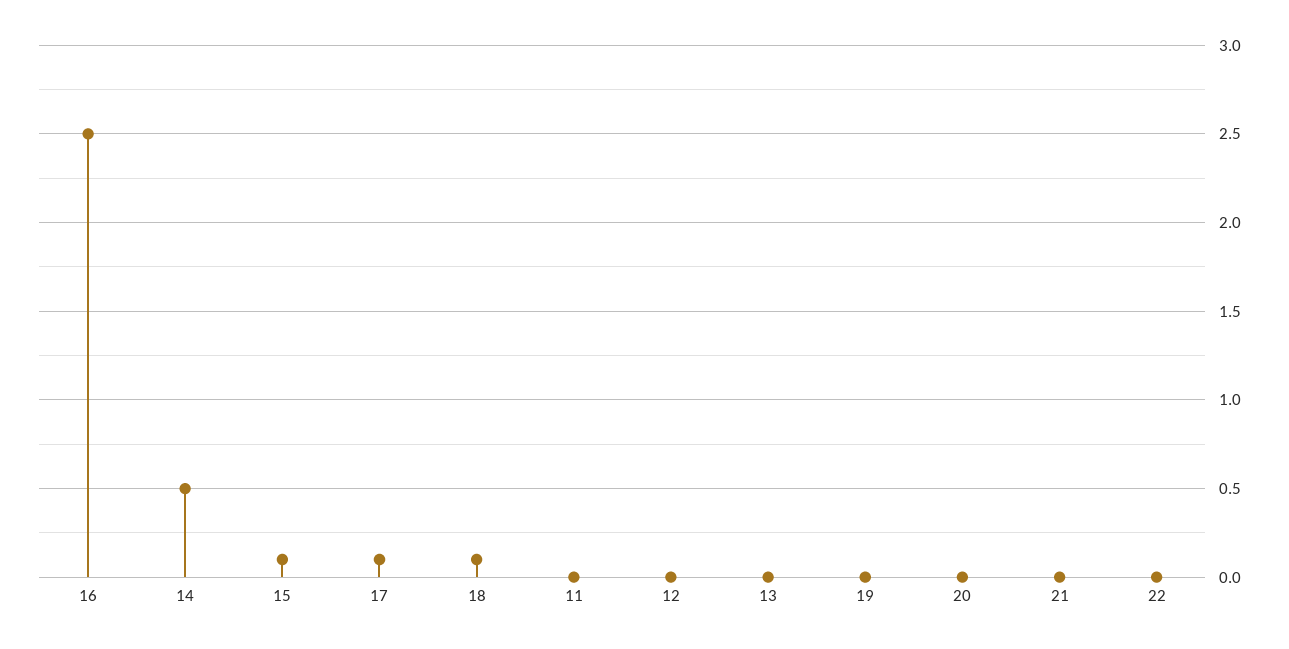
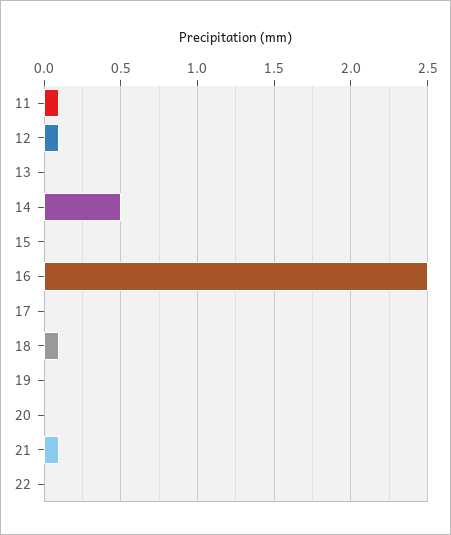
  {
    "16": 2.5,
    "14": 0.5,
-   "15": 0.1,
+   "15": 0,
-   "17": 0.1,
+   "17": 0,
    "18": 0.1,
-   "11": 0,
+   "11": 0.1,
-   "12": 0,
+   "12": 0.1,
    "13": 0,
    "19": 0,
    "20": 0,
-   "21": 0,
+   "21": 0.1,
    "22": 0
  }

